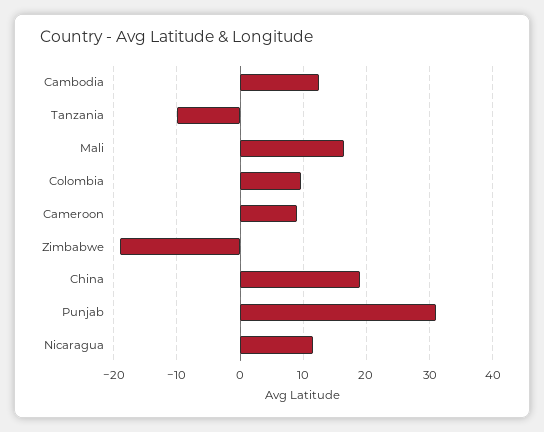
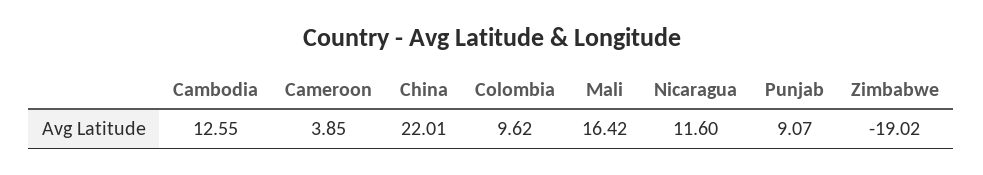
  {
    "Cambodia": 12.55,
-   "Tanzania": -10,
    "Mali": 16.42,
    "Colombia": 9.62,
-   "Cameroon": 9,
+   "Cameroon": 3.85,
    "Zimbabwe": -19.02,
-   "China": 19,
+   "China": 22.01,
-   "Punjab": 31,
+   "Punjab": 9.07,
    "Nicaragua": 11.6
  }

